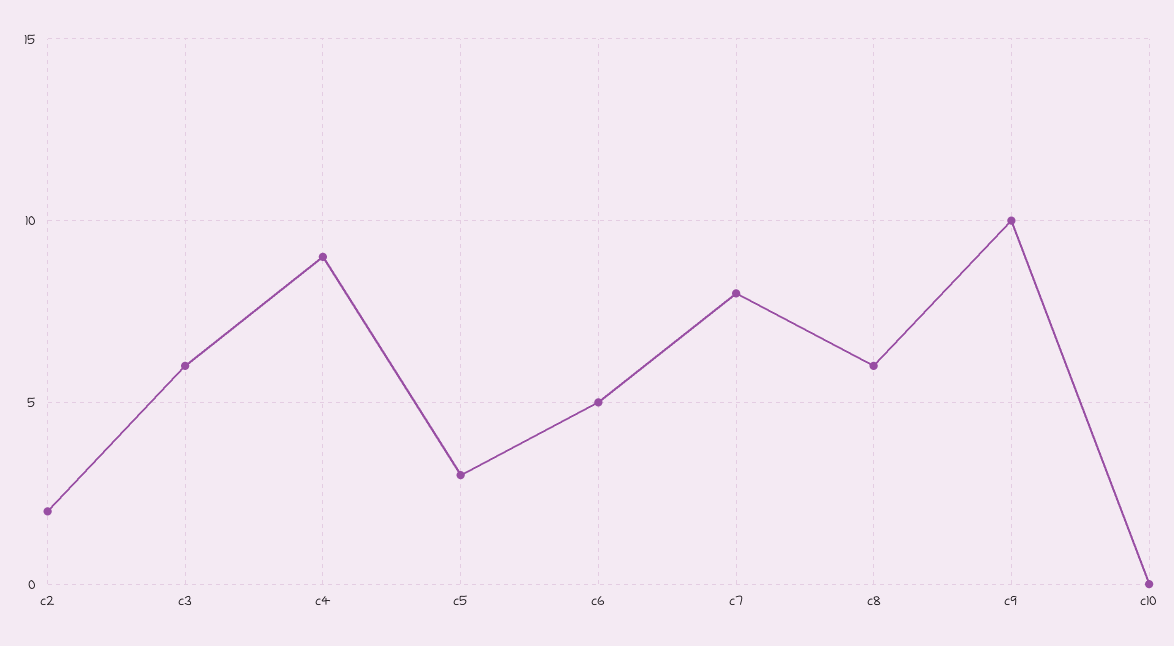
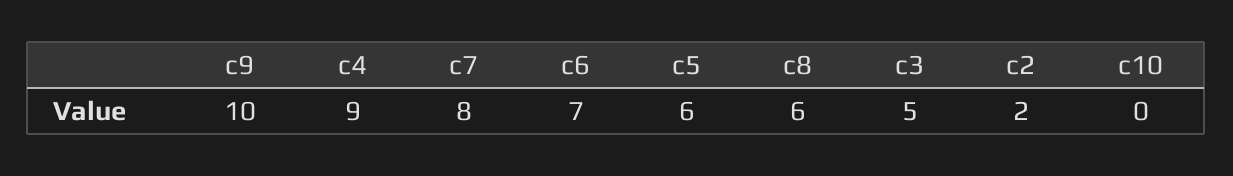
  {
    "c2": 2,
-   "c3": 6,
+   "c3": 5,
    "c4": 9,
-   "c5": 3,
+   "c5": 6,
-   "c6": 5,
+   "c6": 7,
    "c7": 8,
    "c8": 6,
    "c9": 10,
    "c10": 0
  }

